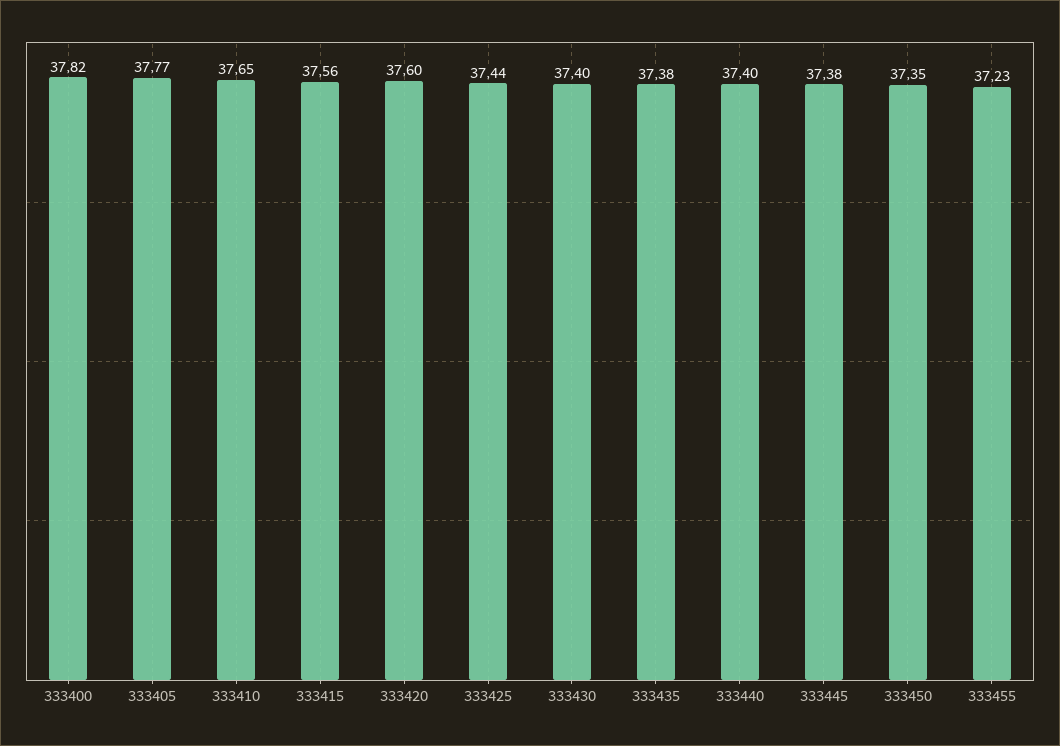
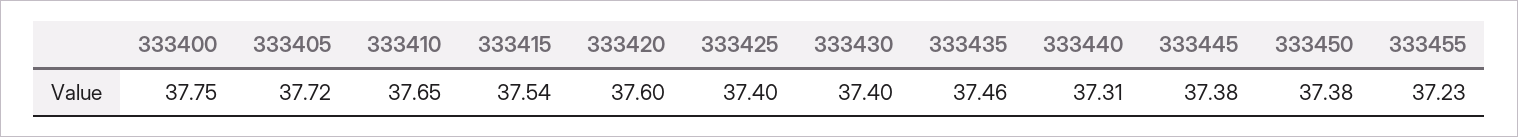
  {
-   "333400": 37.82,
+   "333400": 37.75,
-   "333405": 37.77,
+   "333405": 37.72,
    "333410": 37.65,
-   "333415": 37.56,
+   "333415": 37.54,
    "333420": 37.6,
-   "333425": 37.44,
+   "333425": 37.4,
    "333430": 37.4,
-   "333435": 37.38,
+   "333435": 37.46,
-   "333440": 37.4,
+   "333440": 37.31,
    "333445": 37.38,
-   "333450": 37.35,
+   "333450": 37.38,
    "333455": 37.23
  }

